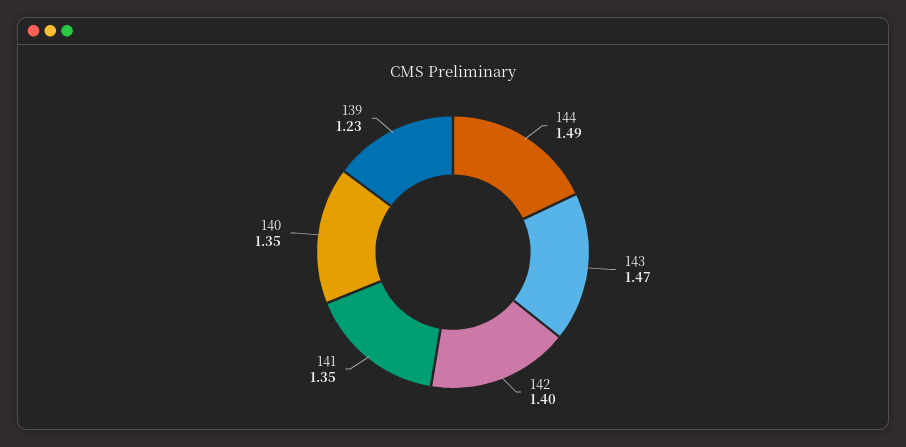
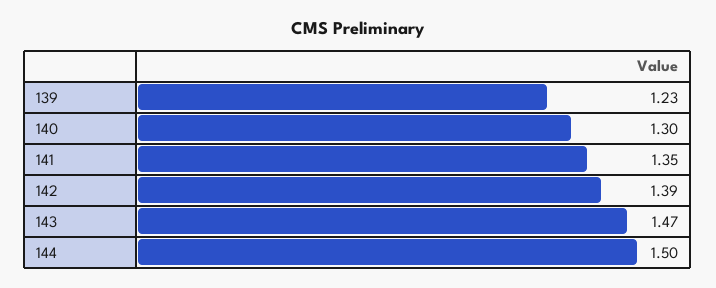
  {
-   "144": 1.49,
+   "144": 1.5,
    "143": 1.47,
-   "142": 1.4,
+   "142": 1.39,
    "141": 1.35,
-   "140": 1.35,
+   "140": 1.3,
    "139": 1.23
  }

